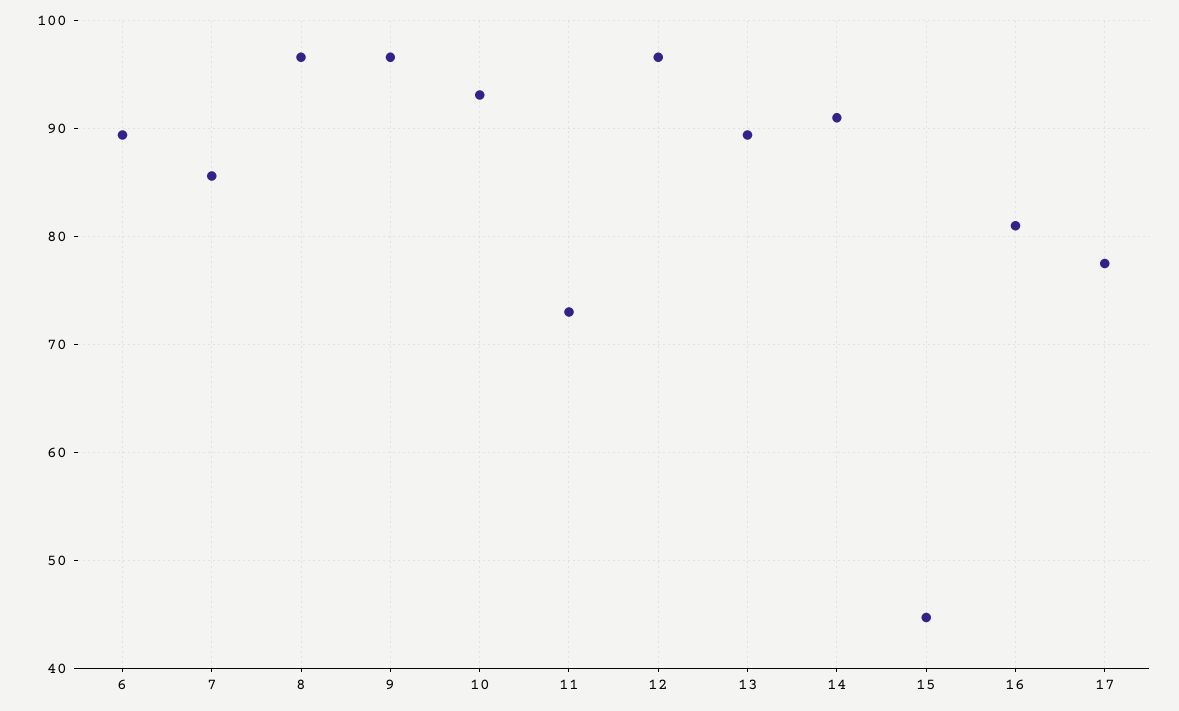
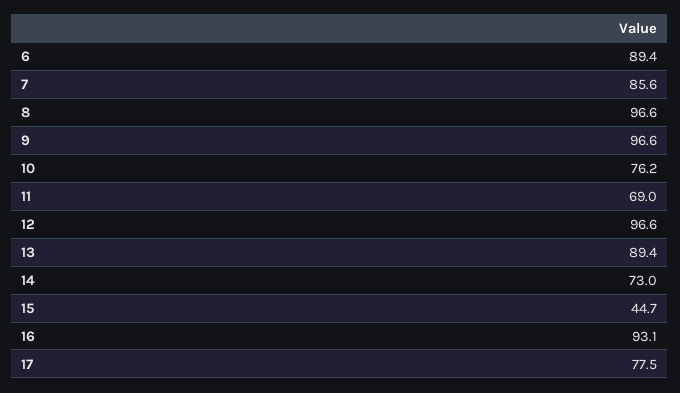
  {
    "6": 89.4,
    "7": 85.6,
    "8": 96.6,
    "9": 96.6,
-   "10": 93,
+   "10": 76.2,
-   "11": 73,
+   "11": 69,
    "12": 96.6,
    "13": 89.4,
-   "14": 91,
+   "14": 73,
    "15": 44.7,
-   "16": 81,
+   "16": 93.1,
    "17": 77.5
  }

